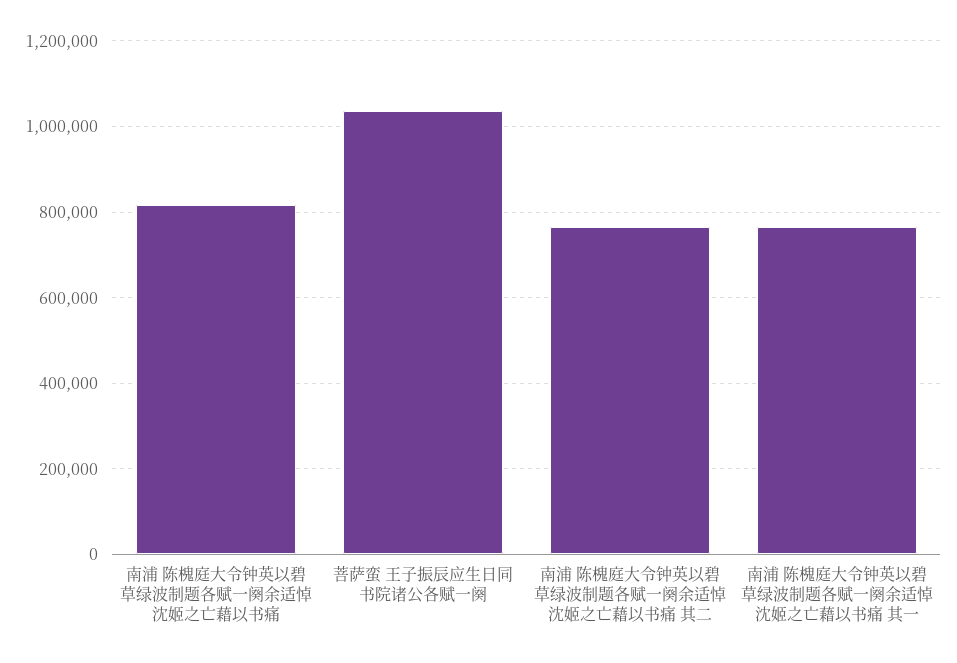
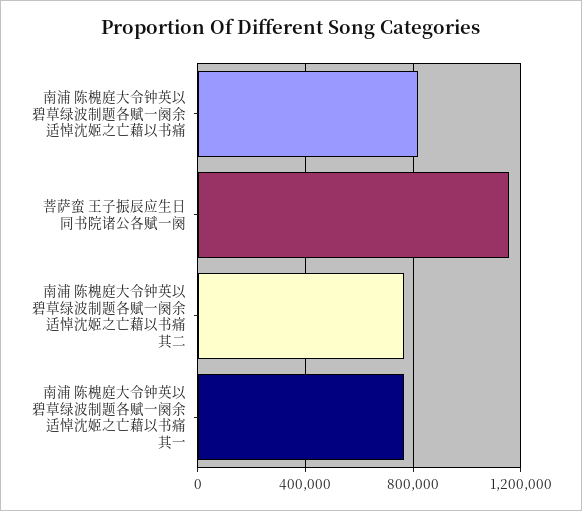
  {
    "南浦 陈槐庭大令钟英以碧草绿波制题各赋一阕余适悼沈姬之亡藉以书痛": 820000,
-   "菩萨蛮 王子振辰应生日同书院诸公各赋一阕": 1040000,
+   "菩萨蛮 王子振辰应生日同书院诸公各赋一阕": 1150000,
    "南浦 陈槐庭大令钟英以碧草绿波制题各赋一阕余适悼沈姬之亡藉以书痛 其二": 760000,
    "南浦 陈槐庭大令钟英以碧草绿波制题各赋一阕余适悼沈姬之亡藉以书痛 其一": 760000
  }

